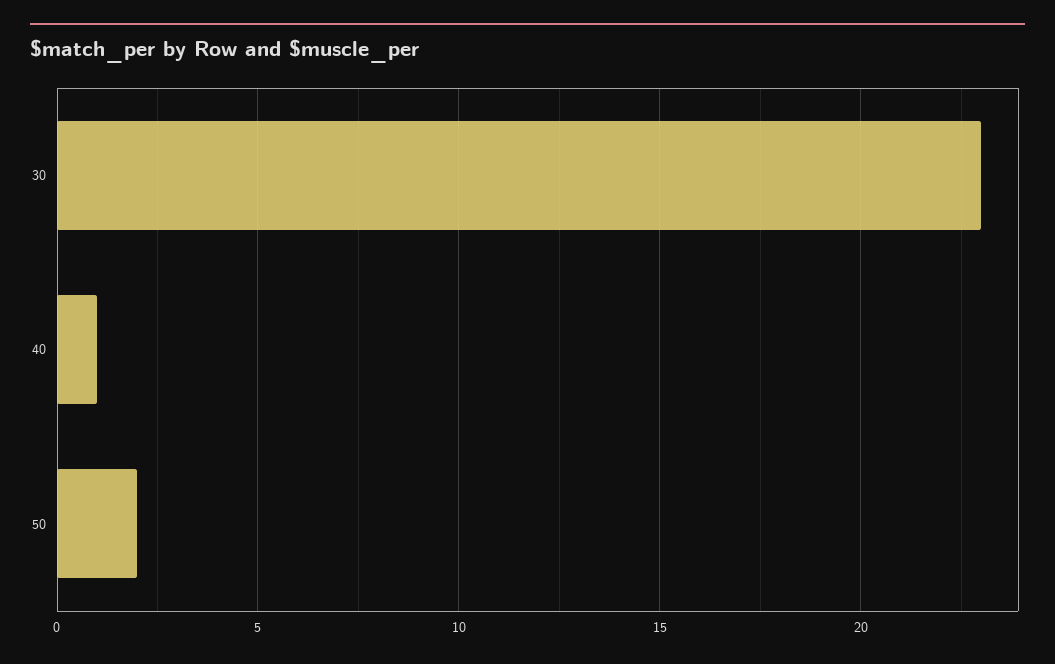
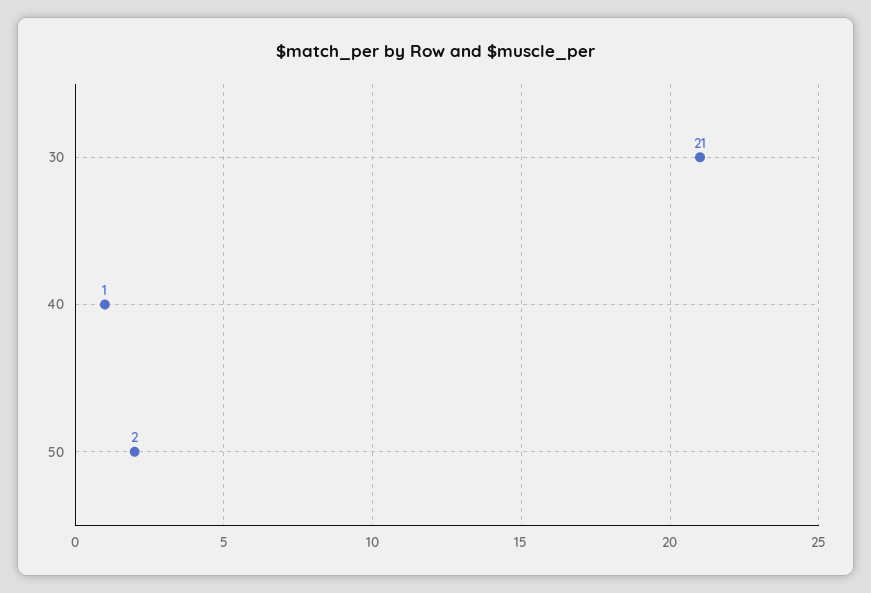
  {
-   "30": 23,
+   "30": 21,
    "40": 1,
    "50": 2
  }

